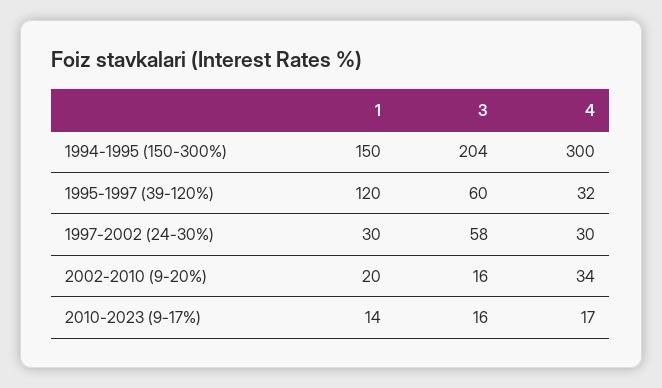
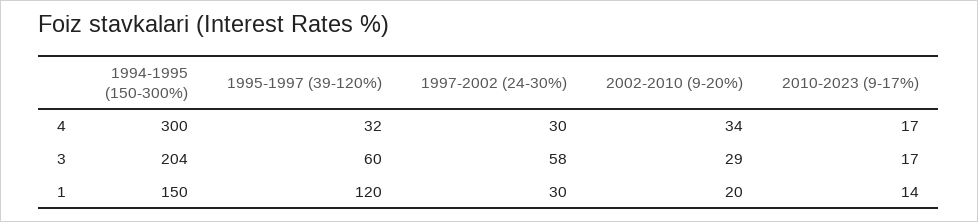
  {
    "1": {
      "1994-1995 (150-300%)": 150,
      "1995-1997 (39-120%)": 120,
      "1997-2002 (24-30%)": 30,
      "2002-2010 (9-20%)": 20,
      "2010-2023 (9-17%)": 14
    },
    "3": {
      "1994-1995 (150-300%)": 204,
      "1995-1997 (39-120%)": 60,
      "1997-2002 (24-30%)": 58,
-     "2002-2010 (9-20%)": 16,
+     "2002-2010 (9-20%)": 29,
-     "2010-2023 (9-17%)": 16
+     "2010-2023 (9-17%)": 17
    },
    "4": {
      "1994-1995 (150-300%)": 300,
      "1995-1997 (39-120%)": 32,
      "1997-2002 (24-30%)": 30,
      "2002-2010 (9-20%)": 34,
      "2010-2023 (9-17%)": 17
    }
  }

